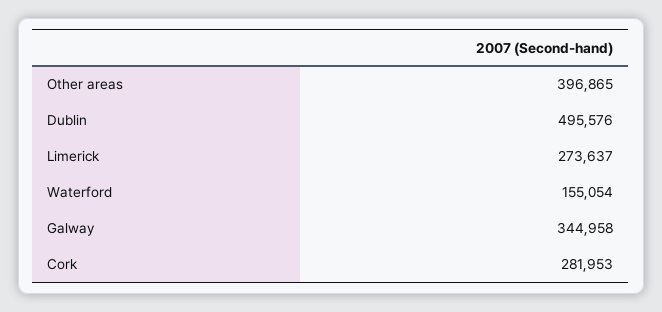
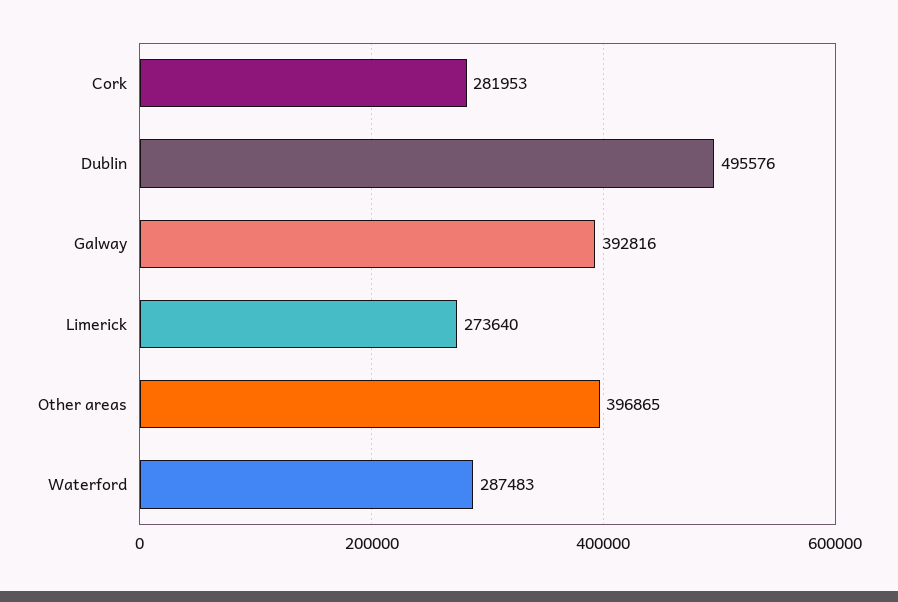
  {
    "Other areas": 396865,
    "Dublin": 495576,
-   "Limerick": 273637,
+   "Limerick": 273640,
-   "Waterford": 155054,
+   "Waterford": 287483,
-   "Galway": 344958,
+   "Galway": 392816,
    "Cork": 281953
  }

